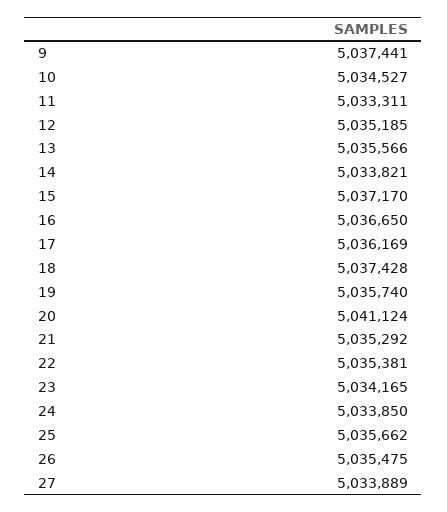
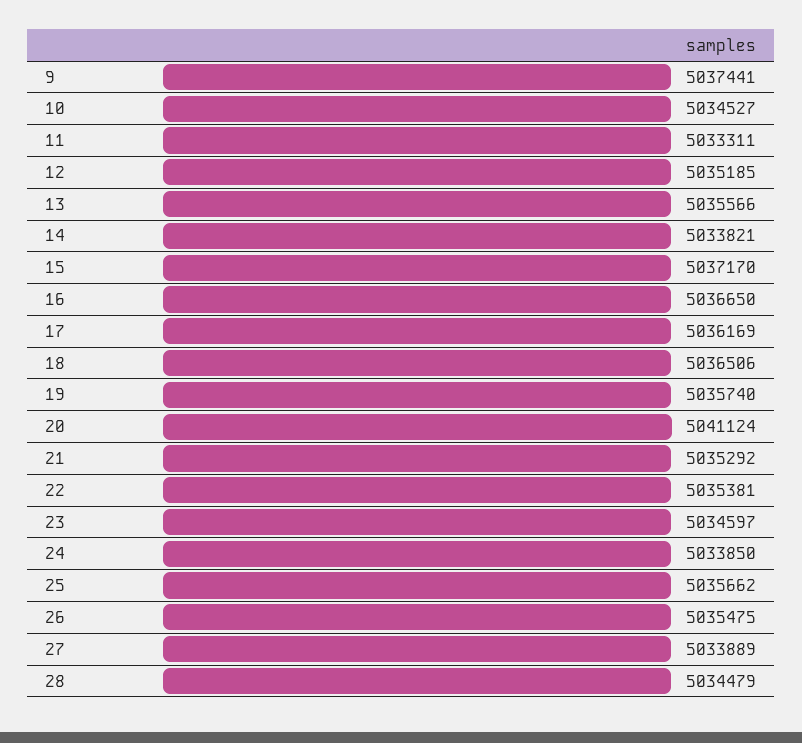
  {
    "9": 5037441,
    "10": 5034527,
    "11": 5033311,
    "12": 5035185,
    "13": 5035566,
    "14": 5033821,
    "15": 5037170,
    "16": 5036650,
    "17": 5036169,
-   "18": 5037428,
+   "18": 5036506,
    "19": 5035740,
    "20": 5041124,
    "21": 5035292,
    "22": 5035381,
-   "23": 5034165,
+   "23": 5034597,
    "24": 5033850,
    "25": 5035662,
    "26": 5035475,
-   "27": 5033889
+   "27": 5033889,
+   "28": 5034479
  }

